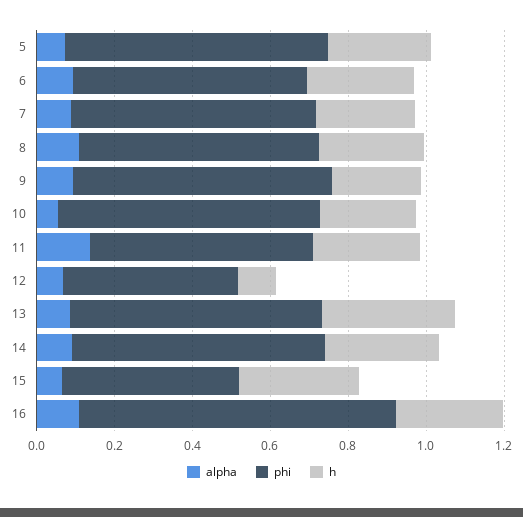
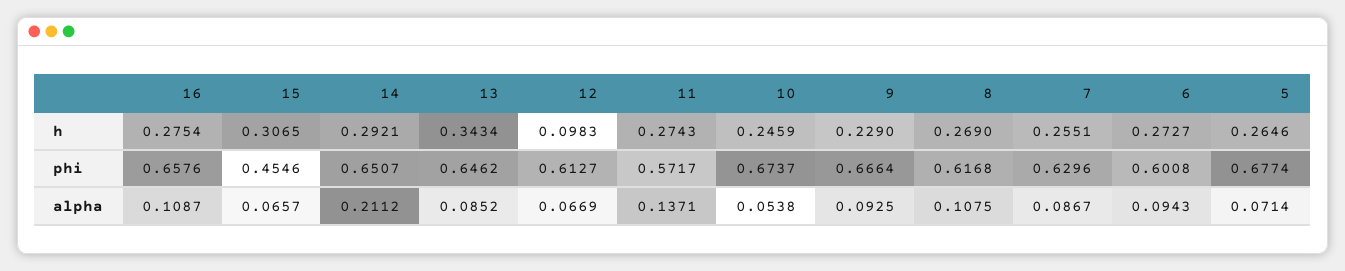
  {
    "alpha": {
      "5": 0.0714,
      "6": 0.0943,
      "7": 0.0867,
      "8": 0.1075,
      "9": 0.0925,
      "10": 0.0538,
      "11": 0.1371,
      "12": 0.0669,
      "13": 0.0852,
-     "14": 0.1,
+     "14": 0.2112,
      "15": 0.0657,
      "16": 0.1087
    },
    "phi": {
      "5": 0.6774,
      "6": 0.6008,
      "7": 0.6296,
      "8": 0.6168,
      "9": 0.6664,
      "10": 0.6737,
      "11": 0.5717,
-     "12": 0.45,
+     "12": 0.6127,
      "13": 0.6462,
      "14": 0.6507,
      "15": 0.4546,
-     "16": 0.8
+     "16": 0.6576
    },
    "h": {
      "5": 0.2646,
      "6": 0.2727,
      "7": 0.2551,
      "8": 0.269,
      "9": 0.229,
      "10": 0.2459,
      "11": 0.2743,
      "12": 0.0983,
      "13": 0.3434,
      "14": 0.2921,
      "15": 0.3065,
      "16": 0.2754
    }
  }

